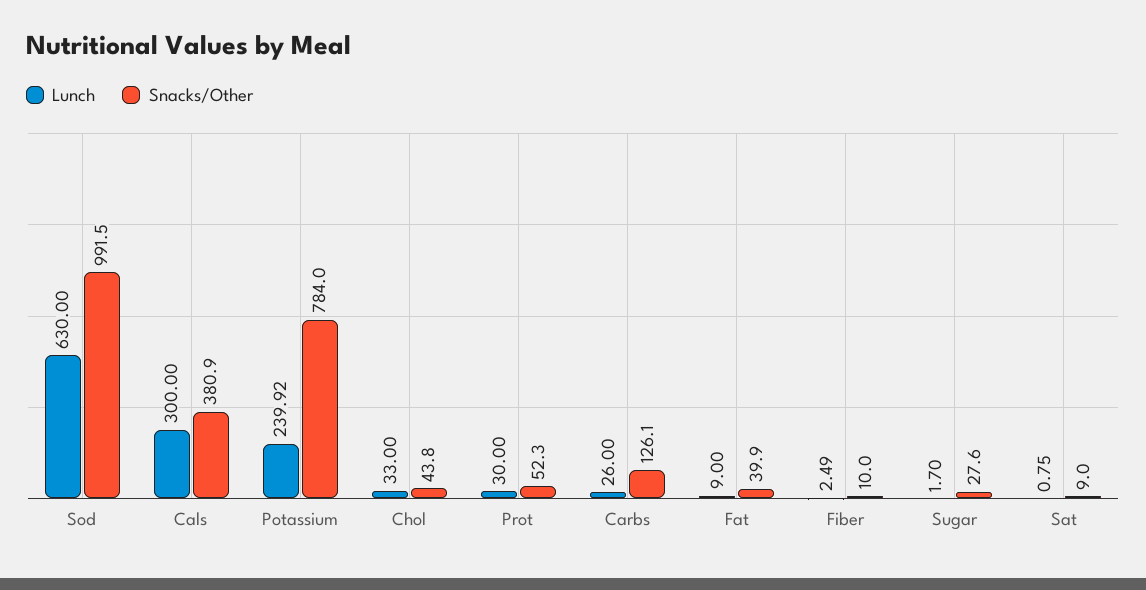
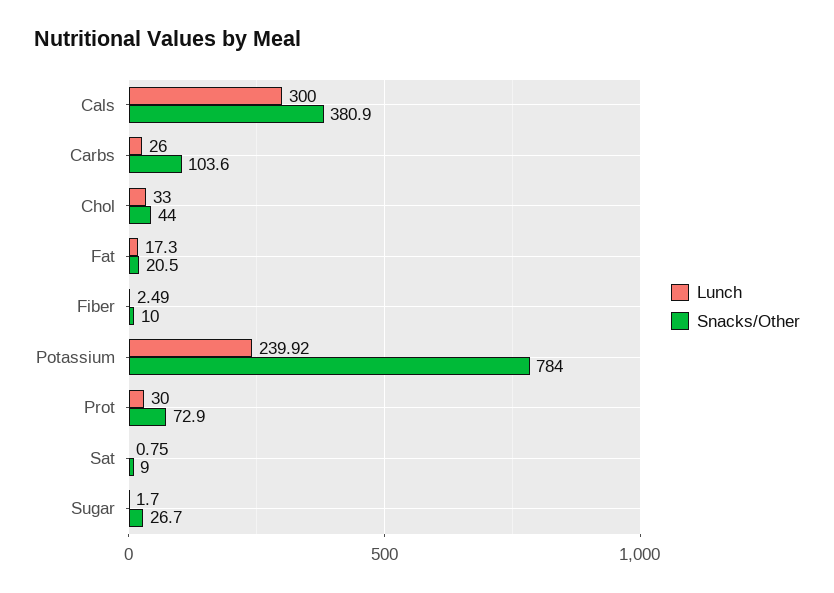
  {
    "Lunch": {
-     "Sod": 630,
      "Cals": 300,
      "Potassium": 239.92,
      "Chol": 33,
      "Prot": 30,
      "Carbs": 26,
-     "Fat": 9,
+     "Fat": 17.3,
      "Fiber": 2.49,
      "Sugar": 1.7,
      "Sat": 0.75
    },
    "Snacks/Other": {
-     "Sod": 991.5,
      "Cals": 380.9,
      "Potassium": 784,
-     "Chol": 43.8,
+     "Chol": 44,
-     "Prot": 52.3,
+     "Prot": 72.9,
-     "Carbs": 126.1,
+     "Carbs": 103.6,
-     "Fat": 39.9,
+     "Fat": 20.5,
      "Fiber": 10,
-     "Sugar": 27.6,
+     "Sugar": 26.7,
      "Sat": 9
    }
  }

